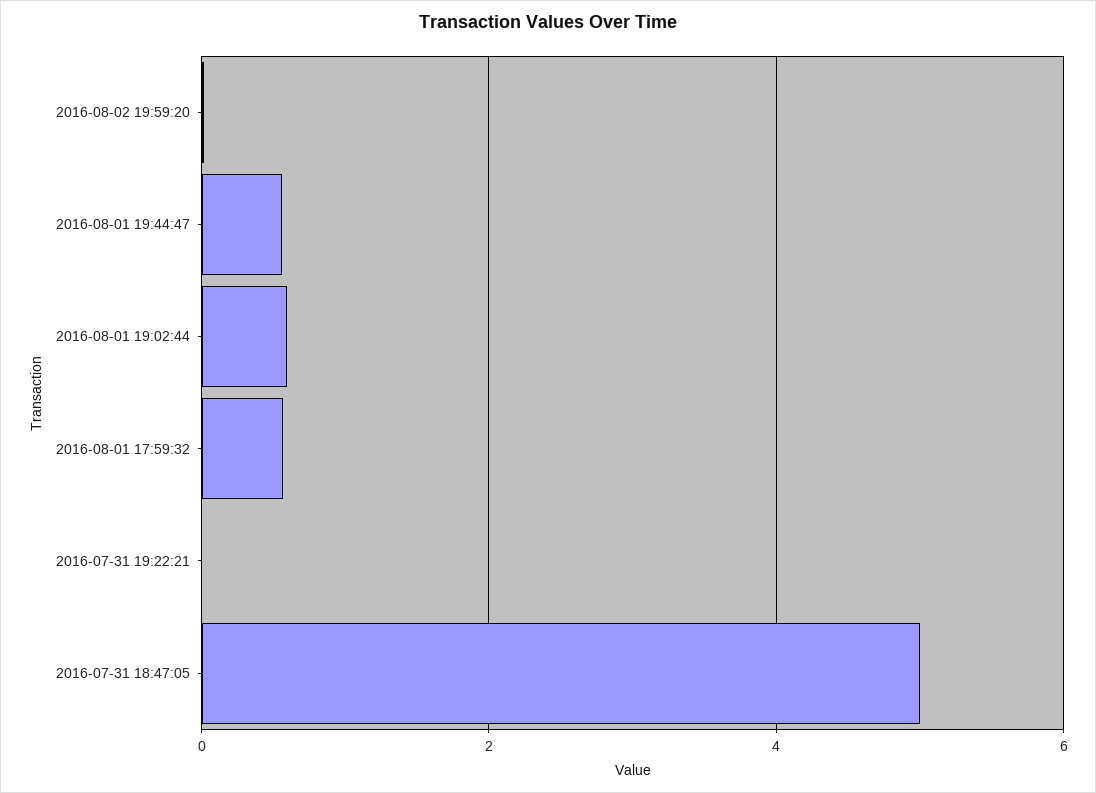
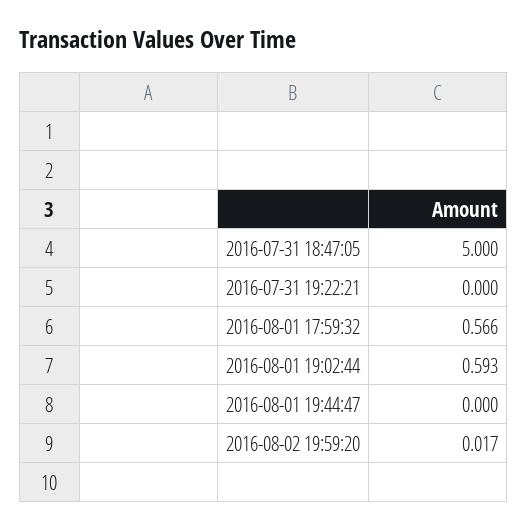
  {
    "2016-08-02 19:59:20": 0.017,
-   "2016-08-01 19:44:47": 0.6,
+   "2016-08-01 19:44:47": 0,
    "2016-08-01 19:02:44": 0.593,
    "2016-08-01 17:59:32": 0.566,
    "2016-07-31 19:22:21": 0,
    "2016-07-31 18:47:05": 5
  }

